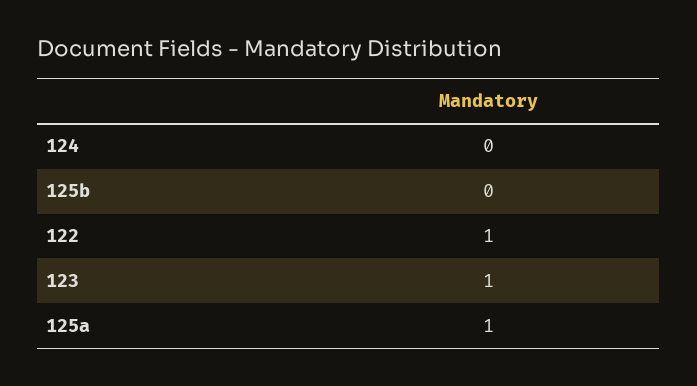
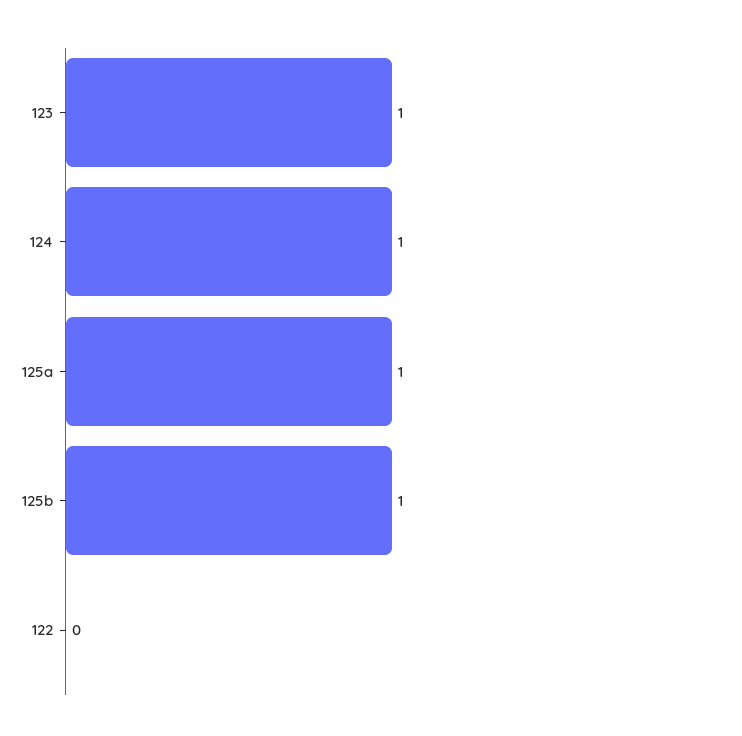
  {
-   "124": 0,
+   "124": 1,
-   "125b": 0,
+   "125b": 1,
-   "122": 1,
+   "122": 0,
    "123": 1,
    "125a": 1
  }

